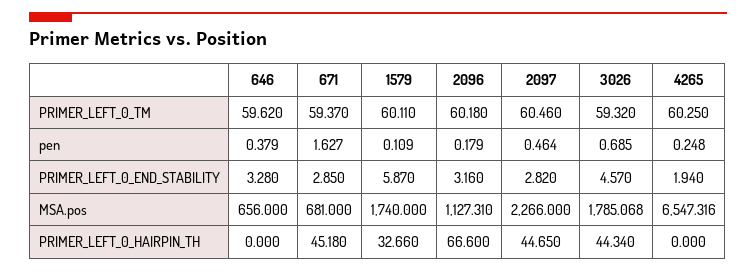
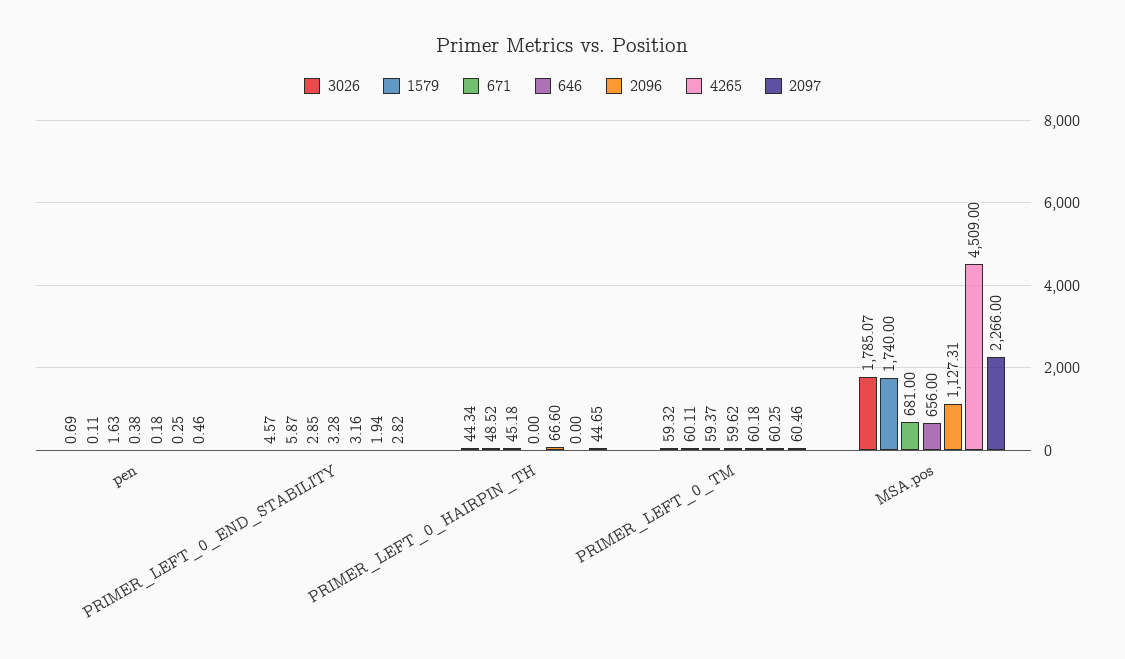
  {
    "646": {
      "PRIMER_LEFT_0_TM": 59.62,
      "pen": 0.379,
      "PRIMER_LEFT_0_END_STABILITY": 3.28,
      "MSA.pos": 656,
      "PRIMER_LEFT_0_HAIRPIN_TH": 0
    },
    "671": {
      "PRIMER_LEFT_0_TM": 59.37,
      "pen": 1.627,
      "PRIMER_LEFT_0_END_STABILITY": 2.85,
      "MSA.pos": 681,
      "PRIMER_LEFT_0_HAIRPIN_TH": 45.18
    },
    "1579": {
      "PRIMER_LEFT_0_TM": 60.11,
      "pen": 0.109,
      "PRIMER_LEFT_0_END_STABILITY": 5.87,
      "MSA.pos": 1740,
-     "PRIMER_LEFT_0_HAIRPIN_TH": 32.66
+     "PRIMER_LEFT_0_HAIRPIN_TH": 48.52
    },
    "2096": {
      "PRIMER_LEFT_0_TM": 60.18,
      "pen": 0.179,
      "PRIMER_LEFT_0_END_STABILITY": 3.16,
      "MSA.pos": 1127.31,
      "PRIMER_LEFT_0_HAIRPIN_TH": 66.6
    },
    "2097": {
      "PRIMER_LEFT_0_TM": 60.46,
      "pen": 0.464,
      "PRIMER_LEFT_0_END_STABILITY": 2.82,
      "MSA.pos": 2266,
      "PRIMER_LEFT_0_HAIRPIN_TH": 44.65
    },
    "3026": {
      "PRIMER_LEFT_0_TM": 59.32,
      "pen": 0.685,
      "PRIMER_LEFT_0_END_STABILITY": 4.57,
      "MSA.pos": 1785.068,
      "PRIMER_LEFT_0_HAIRPIN_TH": 44.34
    },
    "4265": {
      "PRIMER_LEFT_0_TM": 60.25,
      "pen": 0.248,
      "PRIMER_LEFT_0_END_STABILITY": 1.94,
-     "MSA.pos": 6547.316,
+     "MSA.pos": 4509,
      "PRIMER_LEFT_0_HAIRPIN_TH": 0
    }
  }

